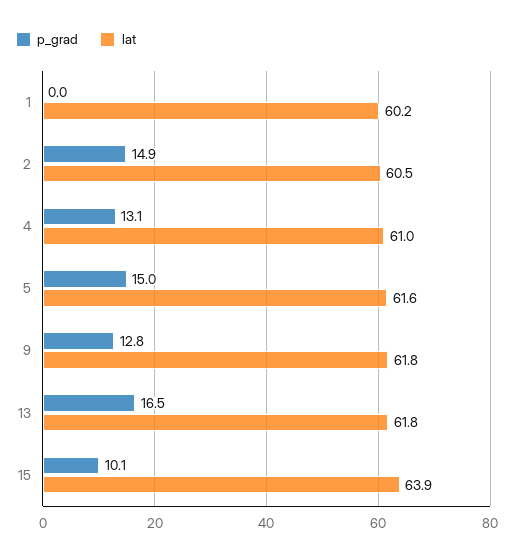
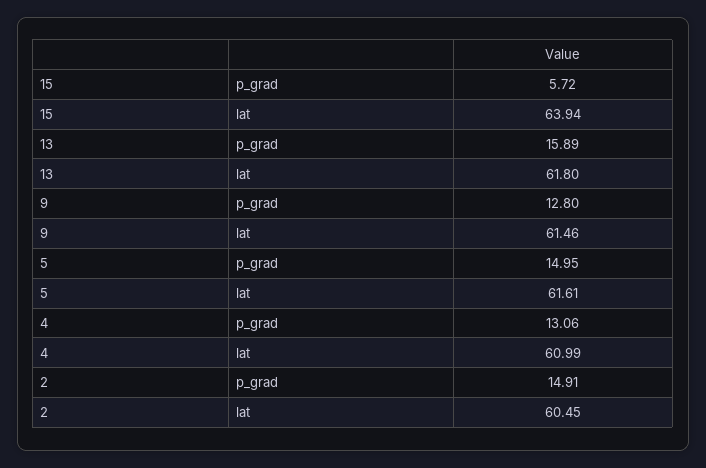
  {
    "p_grad": {
-     "1": 0,
      "2": 14.91,
      "4": 13.06,
      "5": 14.95,
      "9": 12.8,
-     "13": 16.5,
+     "13": 15.89,
-     "15": 10.1
+     "15": 5.72
    },
    "lat": {
-     "1": 60.2,
      "2": 60.45,
      "4": 60.99,
      "5": 61.61,
-     "9": 61.8,
+     "9": 61.46,
      "13": 61.8,
      "15": 63.94
    }
  }

